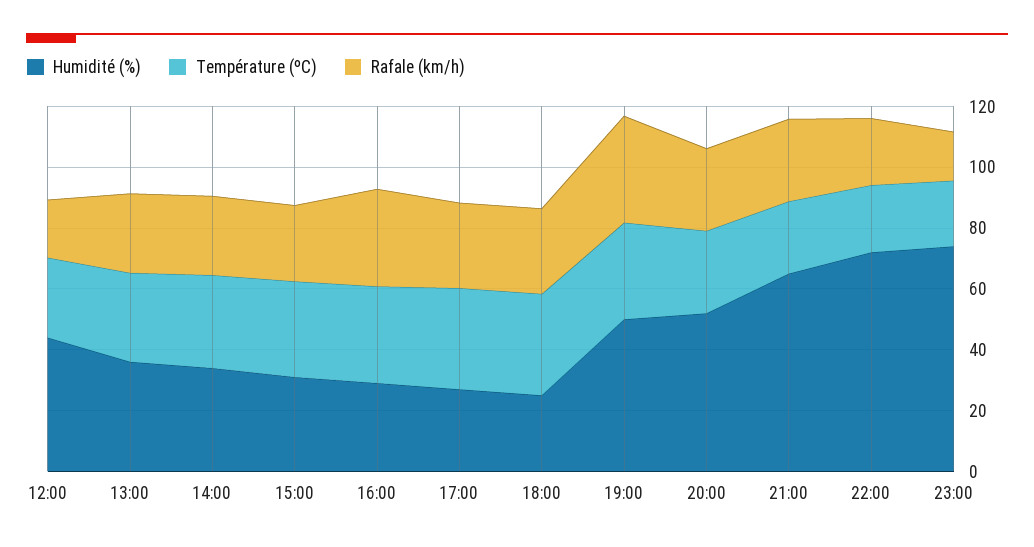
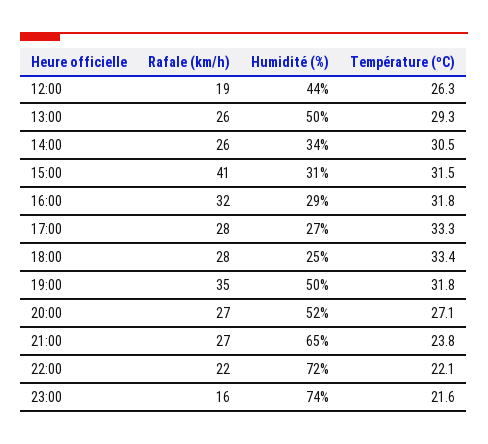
  {
    "Humidité (%)": {
      "12:00": 44,
-     "13:00": 35,
+     "13:00": 50,
      "14:00": 34,
      "15:00": 31,
      "16:00": 29,
      "17:00": 27,
      "18:00": 25,
      "19:00": 50,
      "20:00": 52,
      "21:00": 65,
      "22:00": 72,
      "23:00": 74
    },
    "Température (ºC)": {
      "12:00": 26.3,
      "13:00": 29.3,
      "14:00": 30.5,
      "15:00": 31.5,
      "16:00": 31.8,
      "17:00": 33.3,
      "18:00": 33.4,
      "19:00": 31.8,
      "20:00": 27.1,
      "21:00": 23.8,
      "22:00": 22.1,
      "23:00": 21.6
    },
    "Rafale (km/h)": {
      "12:00": 19,
      "13:00": 26,
      "14:00": 26,
-     "15:00": 25,
+     "15:00": 41,
      "16:00": 32,
      "17:00": 28,
      "18:00": 28,
      "19:00": 35,
      "20:00": 27,
      "21:00": 27,
      "22:00": 22,
      "23:00": 16
    }
  }

